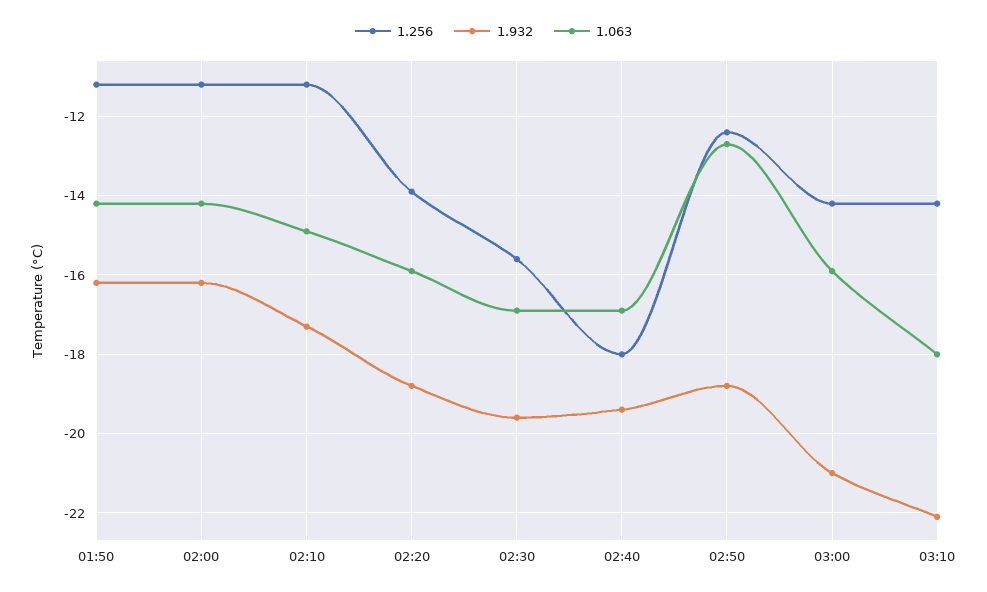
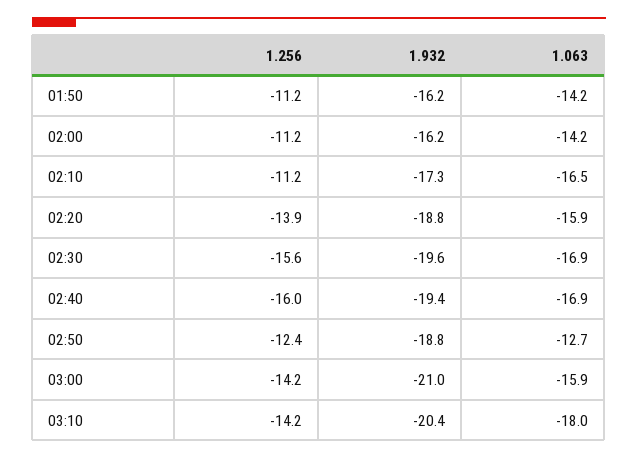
  {
    "1.256": {
      "01:50": -11.2,
      "02:00": -11.2,
      "02:10": -11.2,
      "02:20": -13.9,
      "02:30": -15.6,
-     "02:40": -18,
+     "02:40": -16,
      "02:50": -12.4,
      "03:00": -14.2,
      "03:10": -14.2
    },
    "1.932": {
      "01:50": -16.2,
      "02:00": -16.2,
      "02:10": -17.3,
      "02:20": -18.8,
      "02:30": -19.6,
      "02:40": -19.4,
      "02:50": -18.8,
      "03:00": -21,
-     "03:10": -22
+     "03:10": -20.4
    },
    "1.063": {
      "01:50": -14.2,
      "02:00": -14.2,
-     "02:10": -15,
+     "02:10": -16.5,
      "02:20": -15.9,
      "02:30": -16.9,
      "02:40": -16.9,
      "02:50": -12.7,
      "03:00": -15.9,
      "03:10": -18
    }
  }

